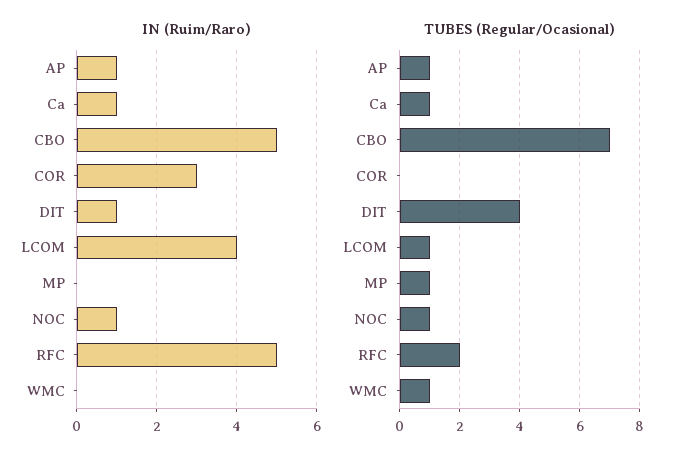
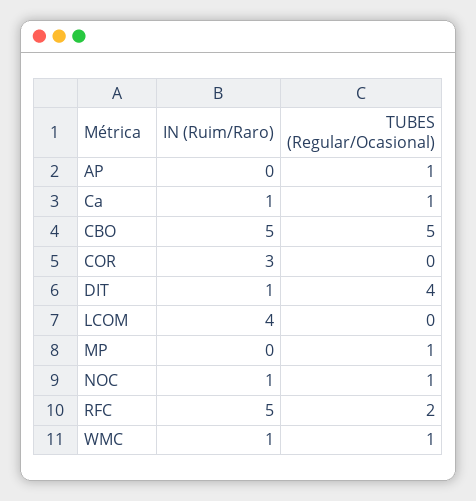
  {
    "IN (Ruim/Raro)": {
-     "AP": 1,
+     "AP": 0,
      "Ca": 1,
      "CBO": 5,
      "COR": 3,
      "DIT": 1,
      "LCOM": 4,
      "MP": 0,
      "NOC": 1,
      "RFC": 5,
-     "WMC": 0
+     "WMC": 1
    },
    "TUBES (Regular/Ocasional)": {
      "AP": 1,
      "Ca": 1,
-     "CBO": 7,
+     "CBO": 5,
      "COR": 0,
      "DIT": 4,
-     "LCOM": 1,
+     "LCOM": 0,
      "MP": 1,
      "NOC": 1,
      "RFC": 2,
      "WMC": 1
    }
  }

